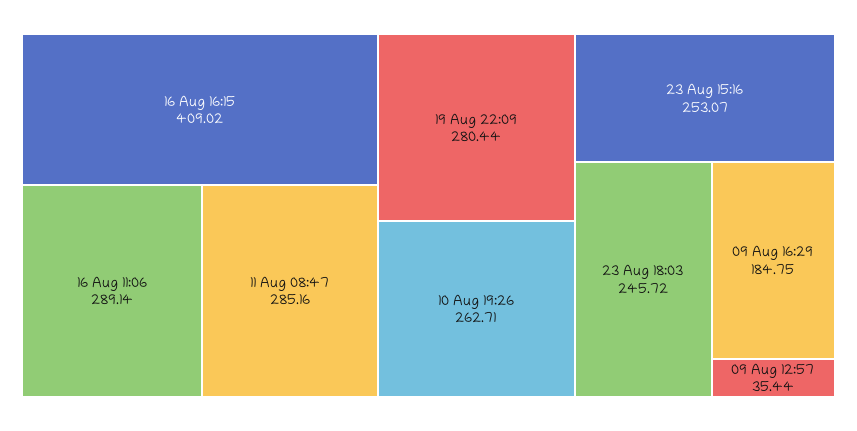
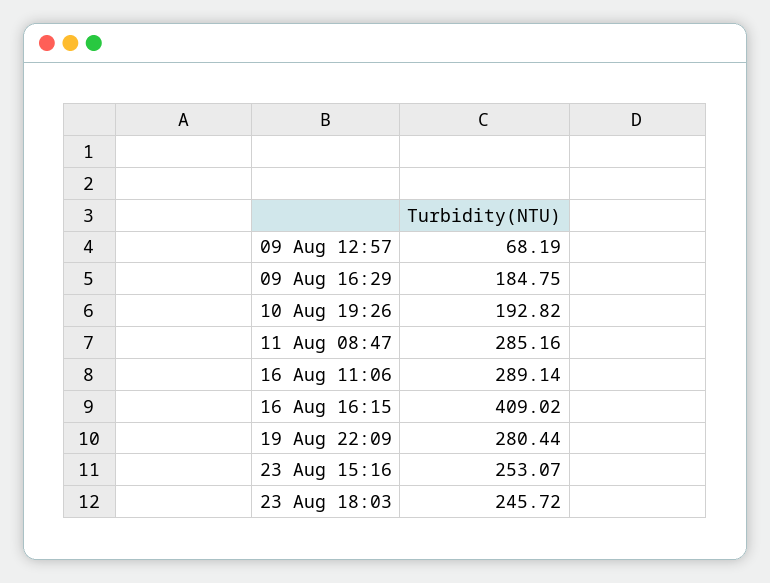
  {
    "16 Aug 16:15": 409.02,
    "16 Aug 11:06": 289.14,
    "11 Aug 08:47": 285.16,
    "19 Aug 22:09": 280.44,
-   "10 Aug 19:26": 262.71,
+   "10 Aug 19:26": 192.82,
    "23 Aug 15:16": 253.07,
    "23 Aug 18:03": 245.72,
    "09 Aug 16:29": 184.75,
-   "09 Aug 12:57": 35.44
+   "09 Aug 12:57": 68.19
  }

